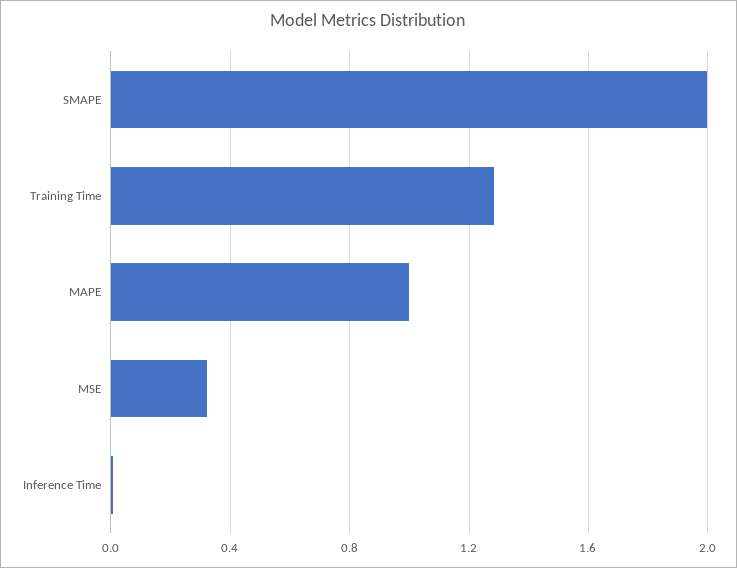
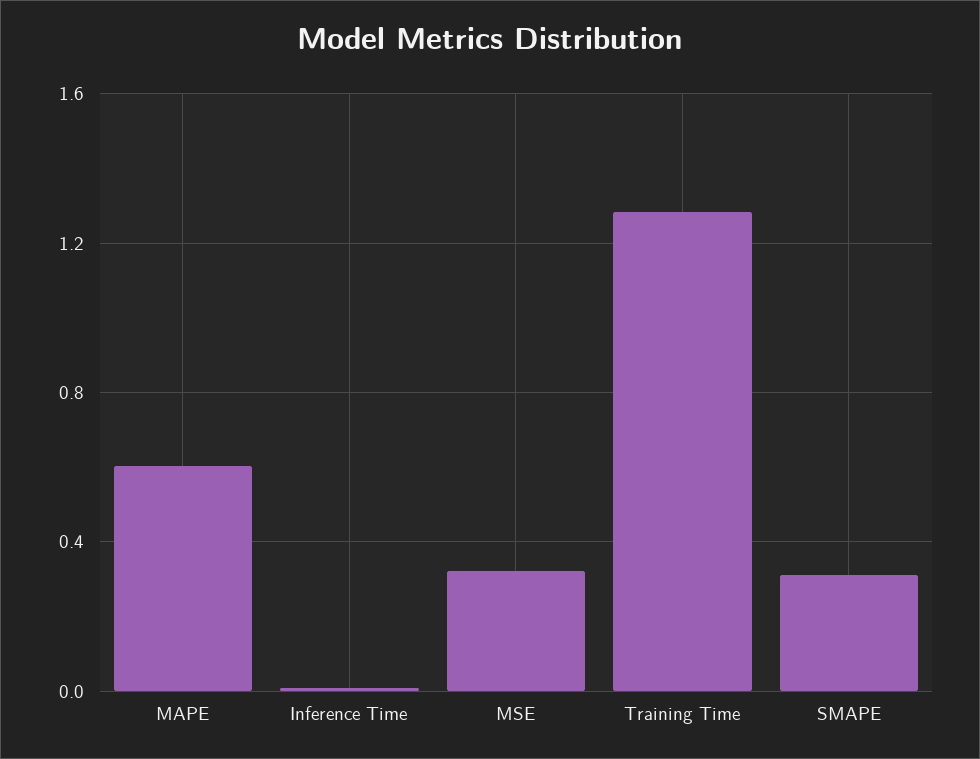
  {
-   "SMAPE": 2,
+   "SMAPE": 0.3,
    "Training Time": 1.3,
-   "MAPE": 1,
+   "MAPE": 0.6,
    "MSE": 0.3,
    "Inference Time": 0
  }

